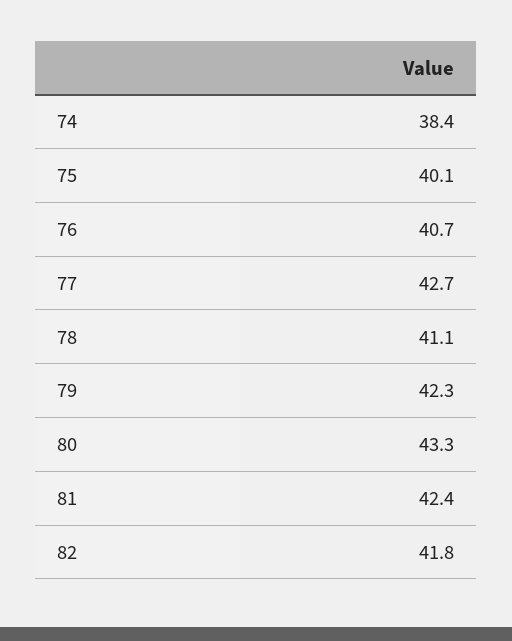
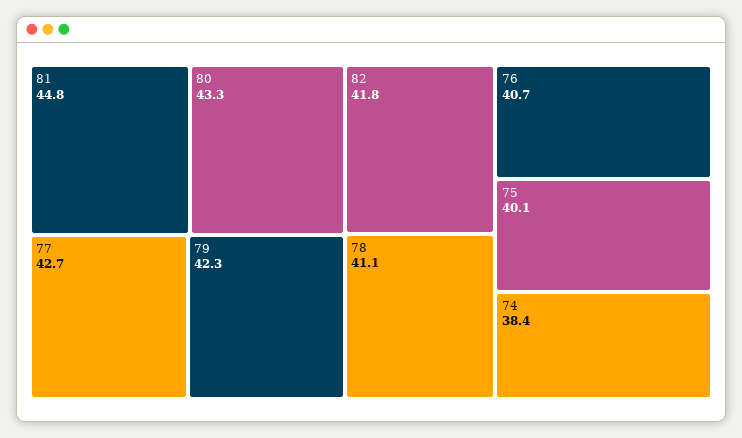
  {
    "74": 38.4,
    "75": 40.1,
    "76": 40.7,
    "77": 42.7,
    "78": 41.1,
    "79": 42.3,
    "80": 43.3,
-   "81": 42.4,
+   "81": 44.8,
    "82": 41.8
  }

